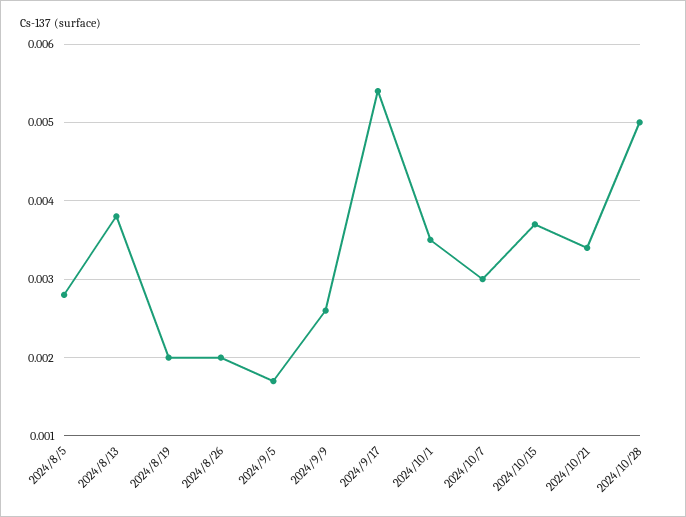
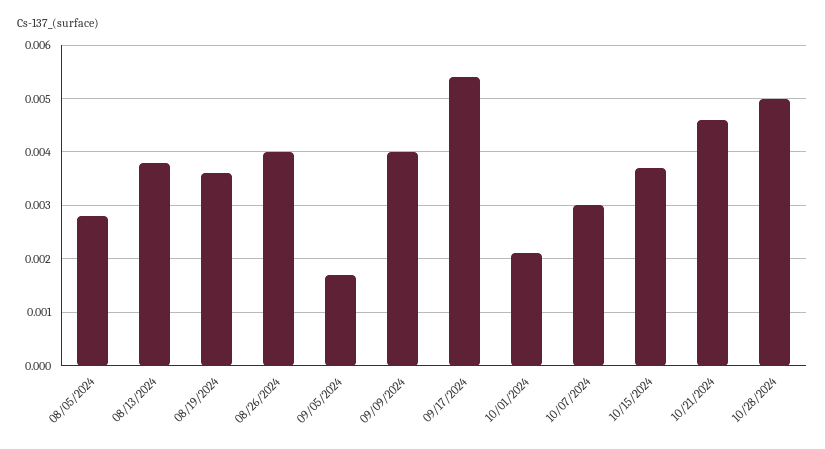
  {
    "2024/8/5": 0.0028,
    "2024/8/13": 0.0038,
-   "2024/8/19": 0.002,
+   "2024/8/19": 0.0035,
-   "2024/8/26": 0.002,
+   "2024/8/26": 0.004,
    "2024/9/5": 0.0017,
-   "2024/9/9": 0.0026,
+   "2024/9/9": 0.004,
    "2024/9/17": 0.0054,
-   "2024/10/1": 0.0035,
+   "2024/10/1": 0.002,
    "2024/10/7": 0.003,
    "2024/10/15": 0.0037,
-   "2024/10/21": 0.0034,
+   "2024/10/21": 0.0045,
    "2024/10/28": 0.005
  }

